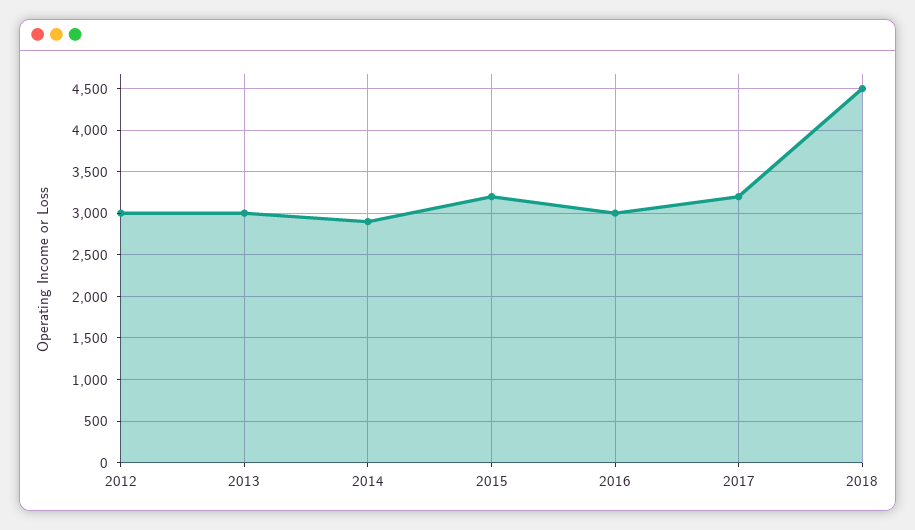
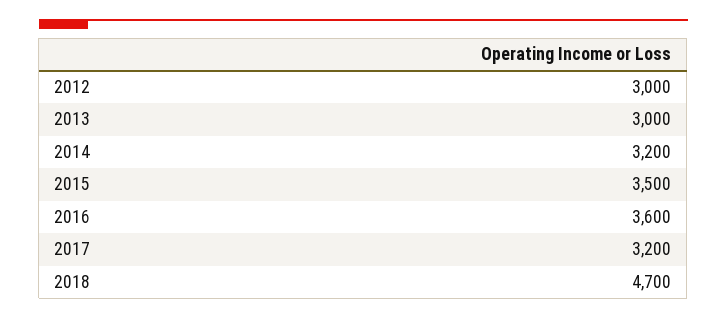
  {
    "2012": 3000,
    "2013": 3000,
-   "2014": 2900,
+   "2014": 3200,
-   "2015": 3200,
+   "2015": 3500,
-   "2016": 3000,
+   "2016": 3600,
    "2017": 3200,
-   "2018": 4500
+   "2018": 4700
  }

